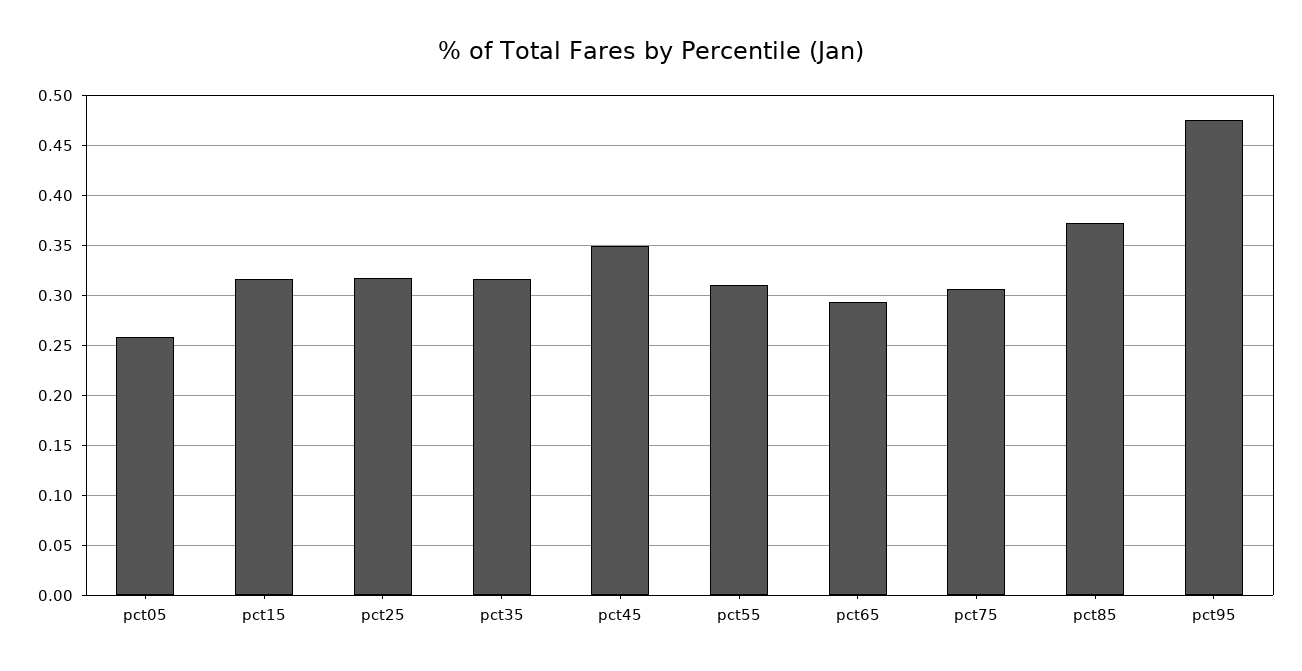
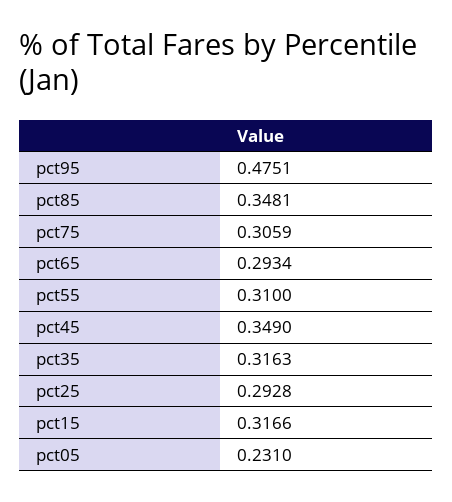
  {
-   "pct05": 0.26,
+   "pct05": 0.231,
    "pct15": 0.3166,
-   "pct25": 0.32,
+   "pct25": 0.2928,
    "pct35": 0.3163,
    "pct45": 0.349,
    "pct55": 0.31,
    "pct65": 0.2934,
    "pct75": 0.3059,
-   "pct85": 0.37,
+   "pct85": 0.3481,
    "pct95": 0.4751
  }

